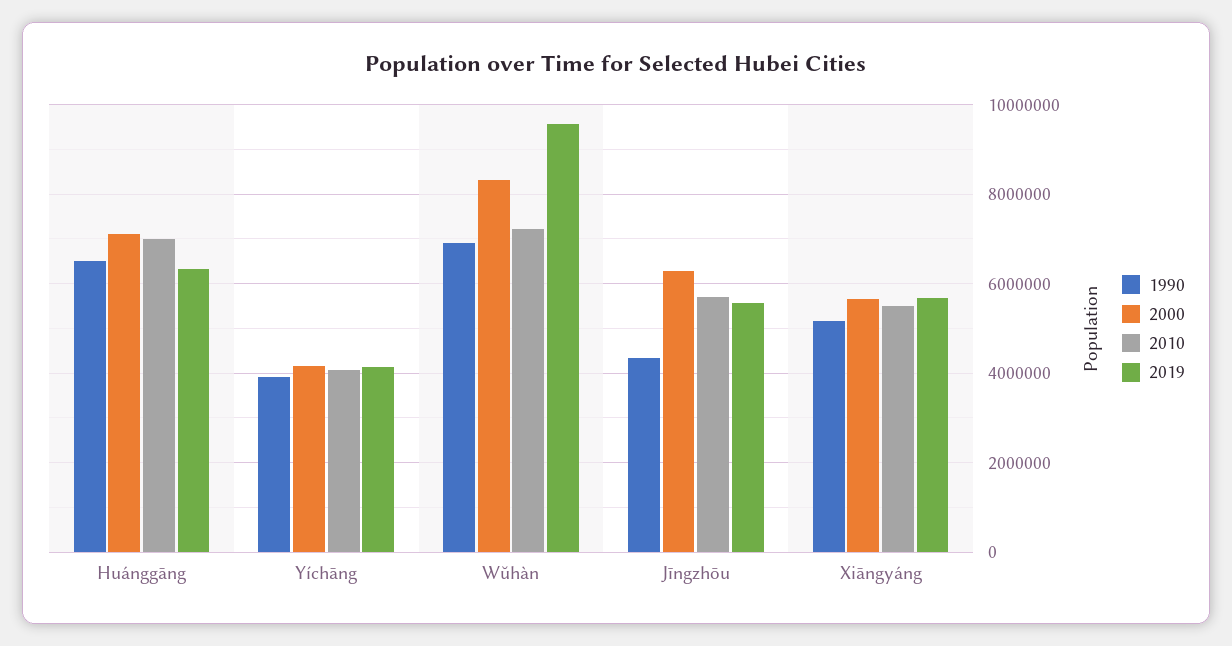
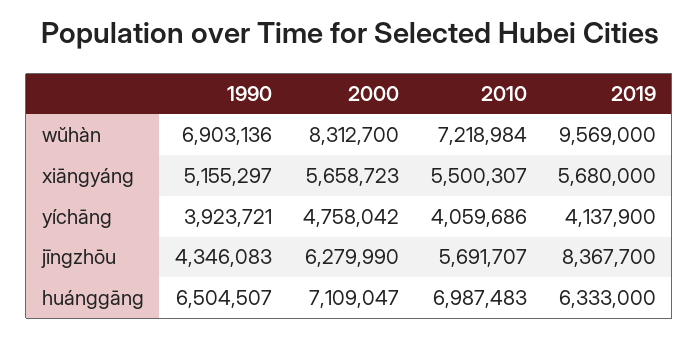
  {
    "1990": {
      "Huánggāng": 6504507,
      "Yíchāng": 3923721,
      "Wŭhàn": 6903136,
      "Jīngzhōu": 4346083,
      "Xiāngyáng": 5155297
    },
    "2000": {
      "Huánggāng": 7109047,
-     "Yíchāng": 4200000,
+     "Yíchāng": 4758042,
      "Wŭhàn": 8312700,
      "Jīngzhōu": 6279990,
      "Xiāngyáng": 5658723
    },
    "2010": {
      "Huánggāng": 6987483,
      "Yíchāng": 4059686,
      "Wŭhàn": 7218984,
      "Jīngzhōu": 5691707,
      "Xiāngyáng": 5500307
    },
    "2019": {
      "Huánggāng": 6333000,
      "Yíchāng": 4137900,
      "Wŭhàn": 9569000,
-     "Jīngzhōu": 5600000,
+     "Jīngzhōu": 8367700,
      "Xiāngyáng": 5680000
    }
  }

